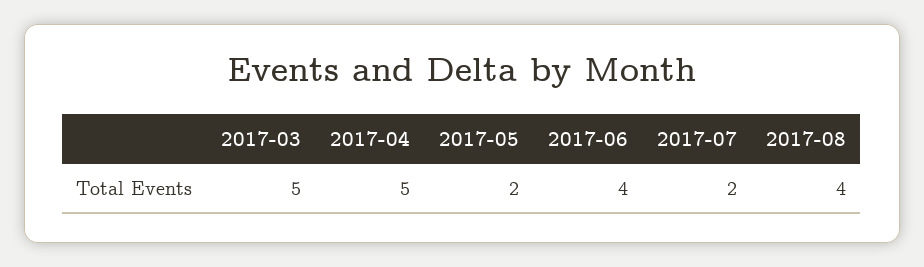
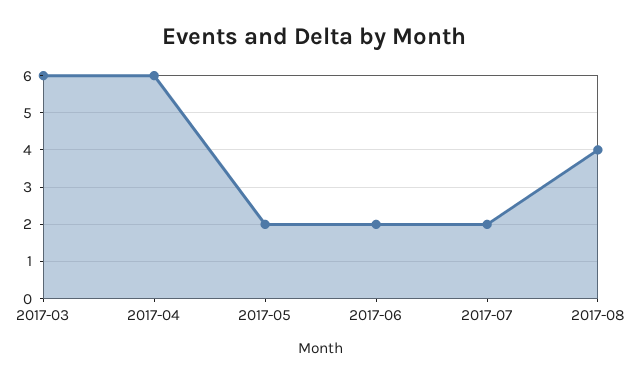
  {
-   "2017-03": 5,
+   "2017-03": 6,
-   "2017-04": 5,
+   "2017-04": 6,
    "2017-05": 2,
-   "2017-06": 4,
+   "2017-06": 2,
    "2017-07": 2,
    "2017-08": 4
  }

